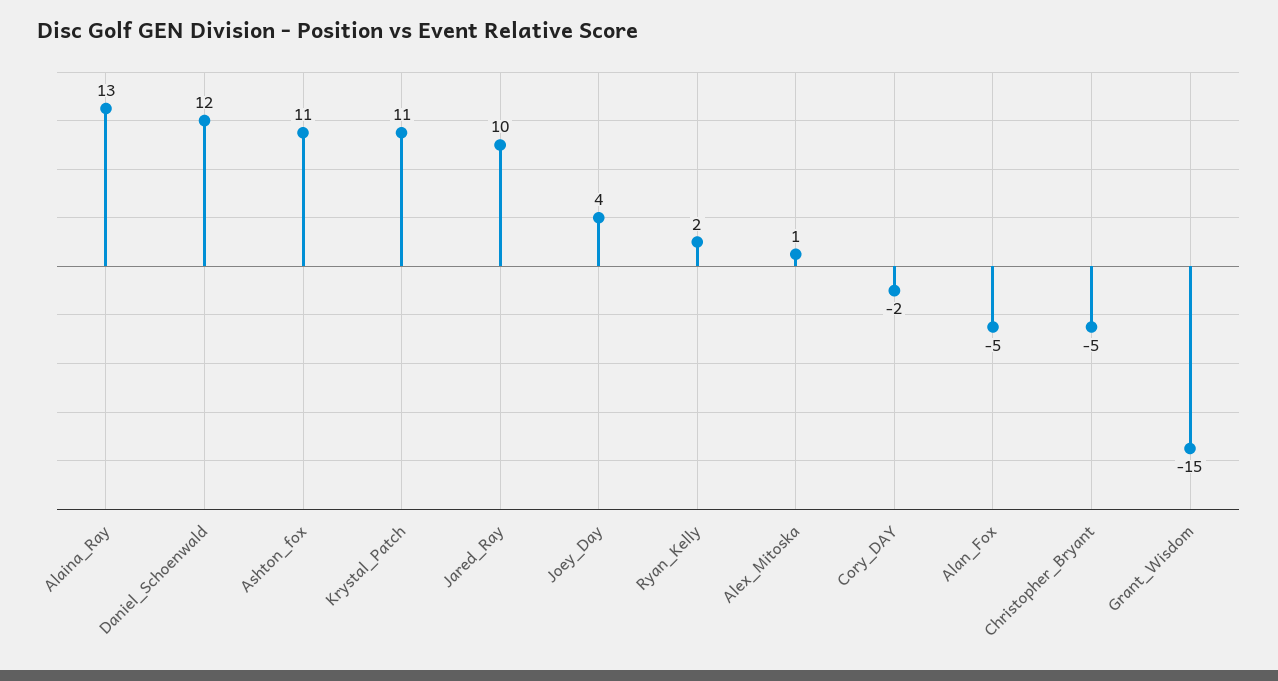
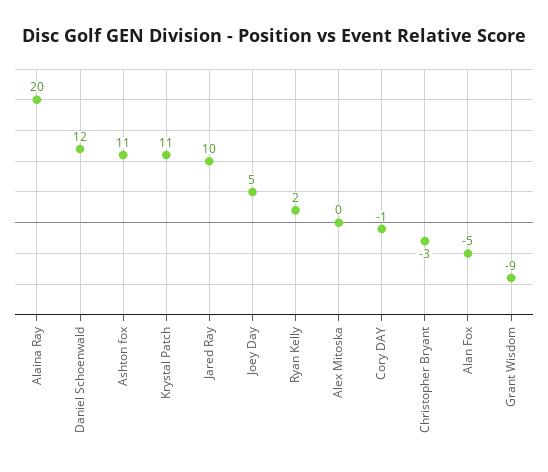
  {
-   "Alaina_Ray": 13,
+   "Alaina_Ray": 20,
    "Daniel_Schoenwald": 12,
    "Ashton_fox": 11,
    "Krystal_Patch": 11,
    "Jared_Ray": 10,
-   "Joey_Day": 4,
+   "Joey_Day": 5,
    "Ryan_Kelly": 2,
-   "Alex_Mitoska": 1,
+   "Alex_Mitoska": 0,
-   "Cory_DAY": -2,
+   "Cory_DAY": -1,
    "Alan_Fox": -5,
-   "Christopher_Bryant": -5,
+   "Christopher_Bryant": -3,
-   "Grant_Wisdom": -15
+   "Grant_Wisdom": -9
  }

